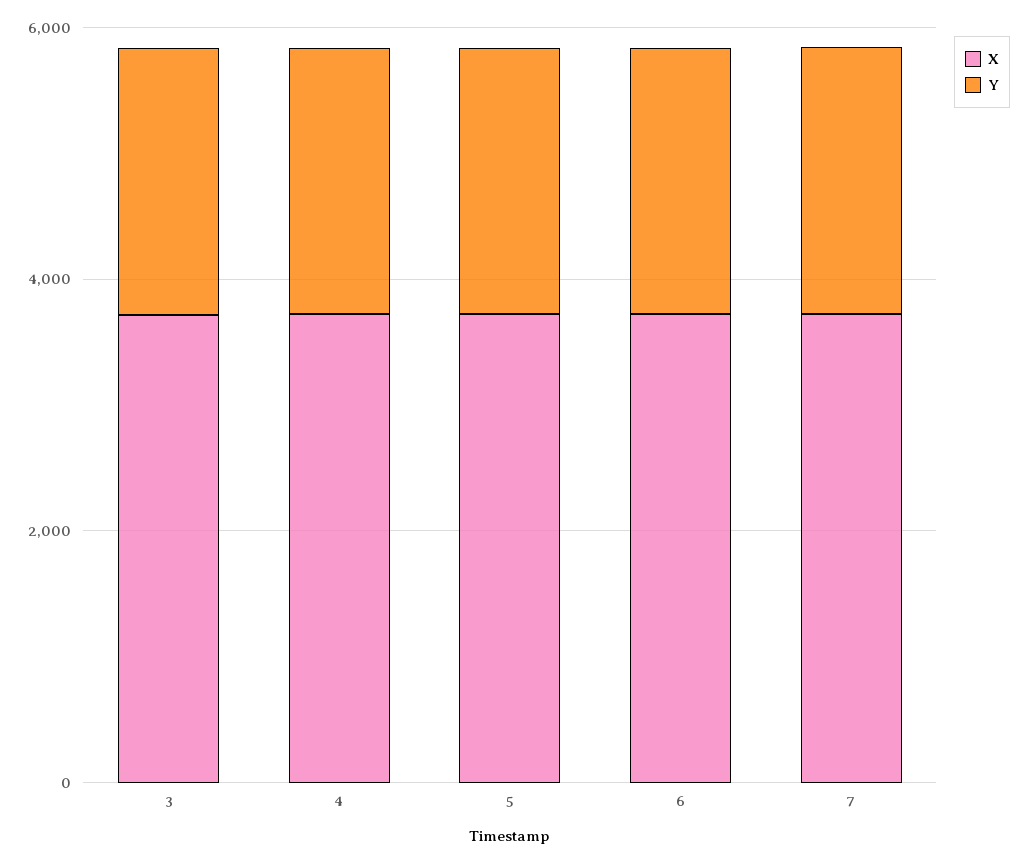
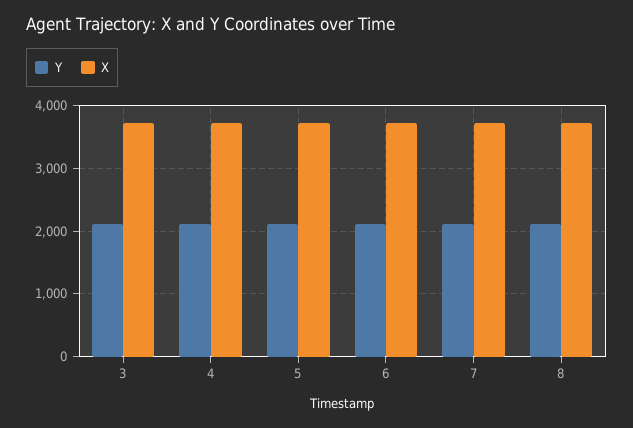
  {
    "X": {
      "3": 3700,
      "4": 3700,
      "5": 3700,
      "6": 3700,
-     "7": 3700
+     "7": 3700,
+     "8": 3700
    },
    "Y": {
      "3": 2100,
      "4": 2100,
      "5": 2100,
      "6": 2100,
-     "7": 2100
+     "7": 2100,
+     "8": 2100
    }
  }

